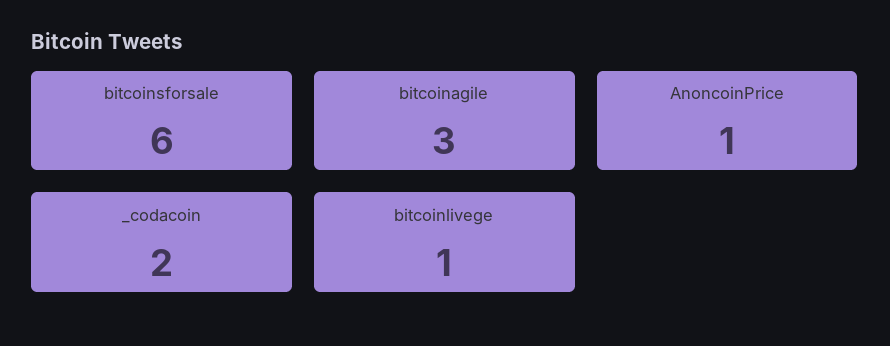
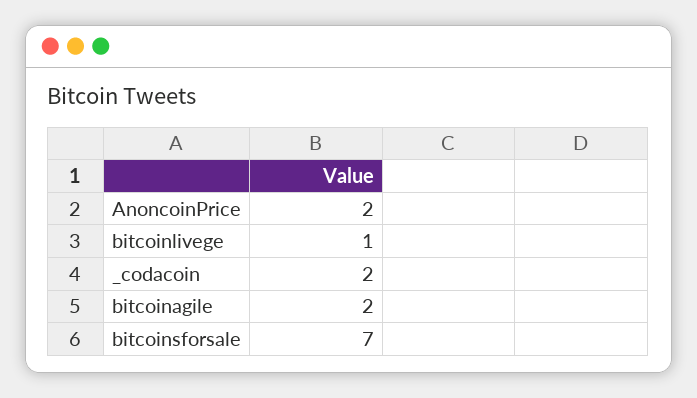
  {
-   "bitcoinsforsale": 6,
+   "bitcoinsforsale": 7,
-   "bitcoinagile": 3,
+   "bitcoinagile": 2,
-   "AnoncoinPrice": 1,
+   "AnoncoinPrice": 2,
    "_codacoin": 2,
    "bitcoinlivege": 1
  }

